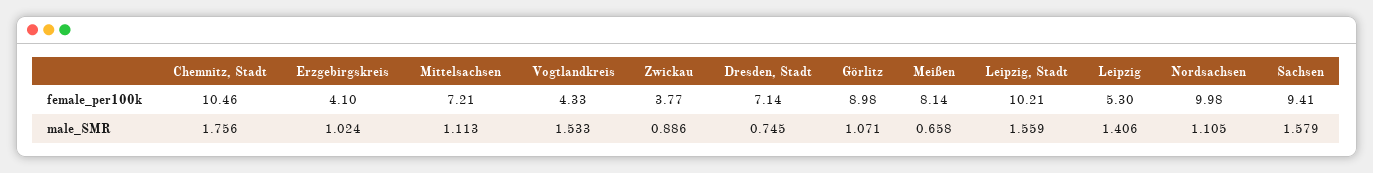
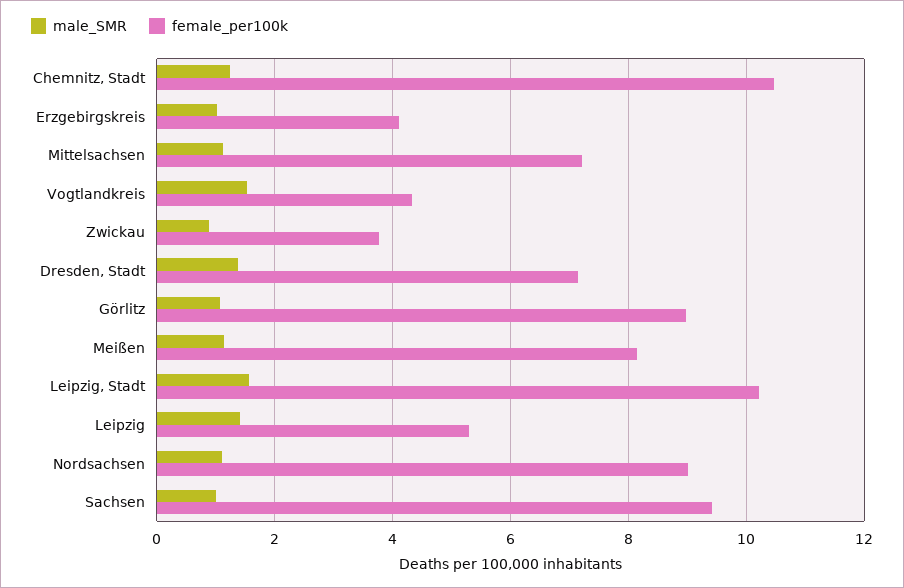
  {
    "female_per100k": {
      "Chemnitz, Stadt": 10.46,
      "Erzgebirgskreis": 4.1,
      "Mittelsachsen": 7.21,
      "Vogtlandkreis": 4.33,
      "Zwickau": 3.77,
      "Dresden, Stadt": 7.14,
      "Görlitz": 8.98,
      "Meißen": 8.14,
      "Leipzig, Stadt": 10.21,
      "Leipzig": 5.3,
-     "Nordsachsen": 9.98,
+     "Nordsachsen": 9,
      "Sachsen": 9.41
    },
    "male_SMR": {
-     "Chemnitz, Stadt": 1.756,
+     "Chemnitz, Stadt": 1.2,
      "Erzgebirgskreis": 1.024,
      "Mittelsachsen": 1.113,
      "Vogtlandkreis": 1.533,
      "Zwickau": 0.886,
-     "Dresden, Stadt": 0.745,
+     "Dresden, Stadt": 1.4,
      "Görlitz": 1.071,
-     "Meißen": 0.658,
+     "Meißen": 1.2,
      "Leipzig, Stadt": 1.559,
      "Leipzig": 1.406,
      "Nordsachsen": 1.105,
-     "Sachsen": 1.579
+     "Sachsen": 1
    }
  }

